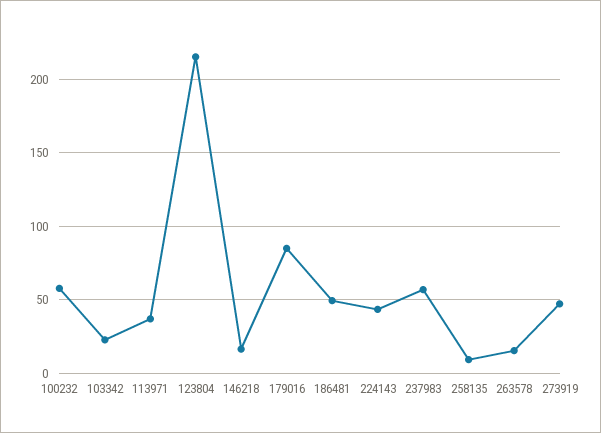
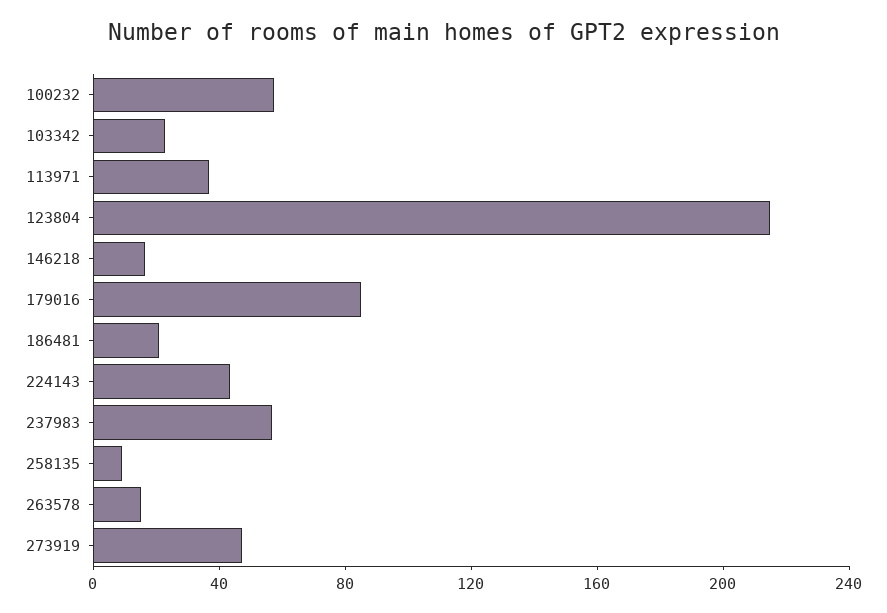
  {
    "100232": 60,
    "103342": 25,
    "113971": 35,
    "123804": 215,
    "146218": 15,
    "179016": 85,
-   "186481": 50,
+   "186481": 20,
    "224143": 45,
    "237983": 55,
    "258135": 10,
    "263578": 15,
    "273919": 45
  }

